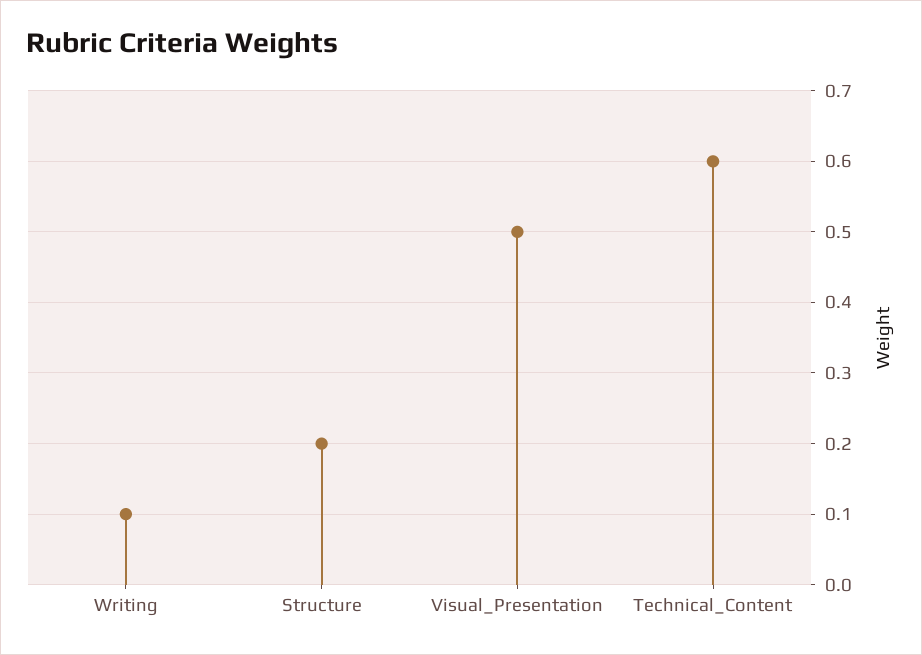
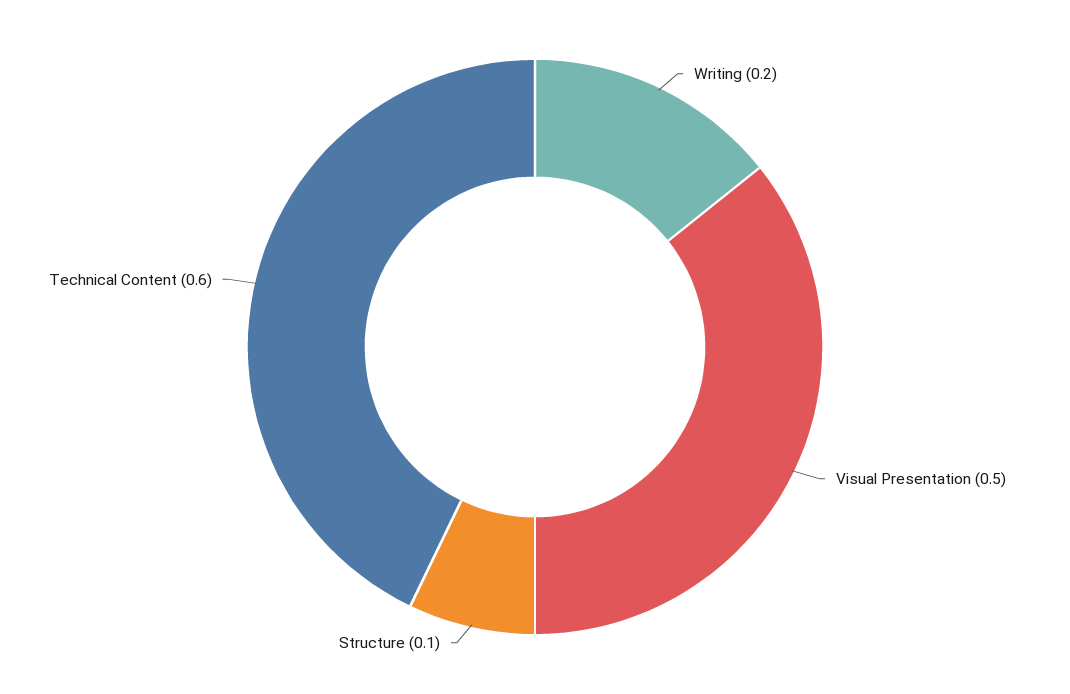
  {
-   "Writing": 0.1,
+   "Writing": 0.2,
-   "Structure": 0.2,
+   "Structure": 0.1,
    "Visual_Presentation": 0.5,
    "Technical_Content": 0.6
  }

